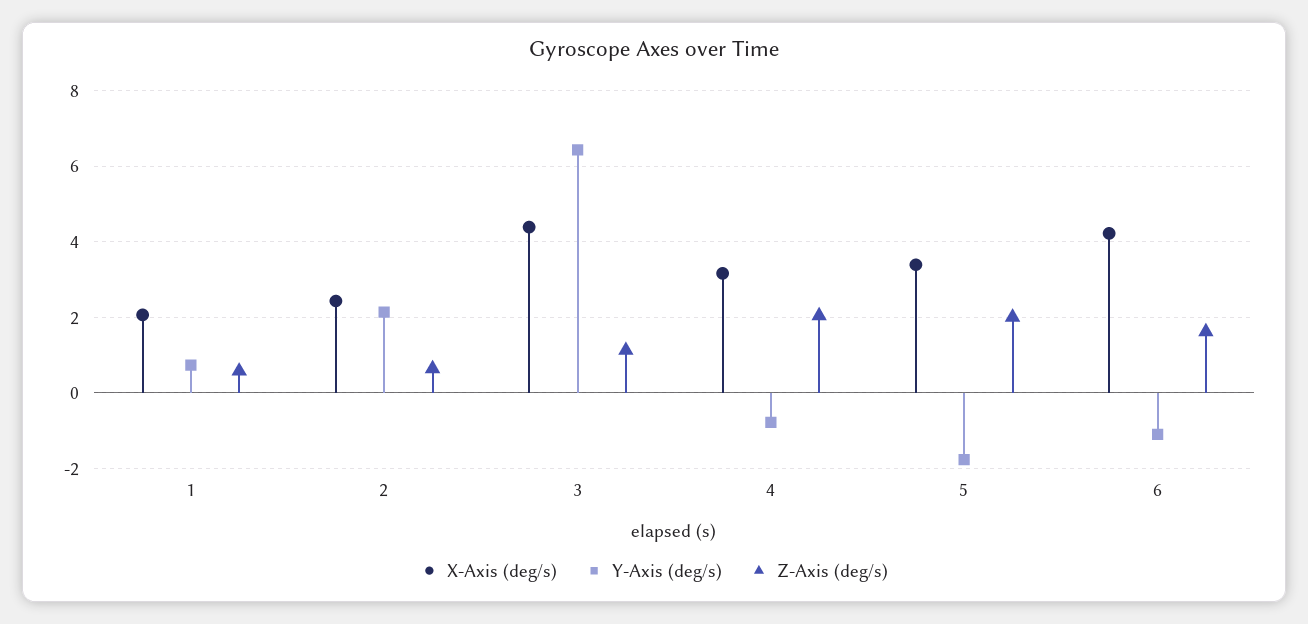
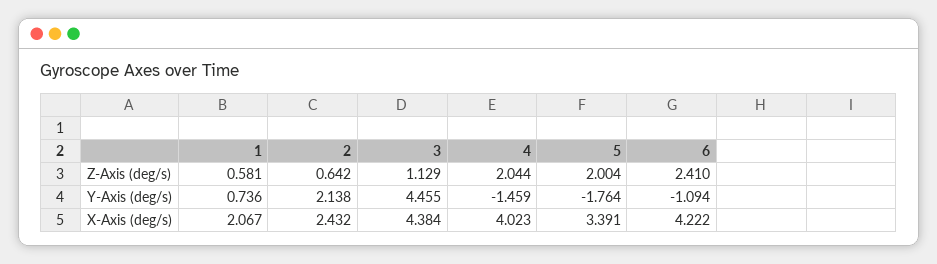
  {
    "X-Axis (deg/s)": {
      "1": 2.067,
      "2": 2.432,
      "3": 4.384,
-     "4": 3.2,
+     "4": 4.023,
      "5": 3.391,
      "6": 4.222
    },
    "Y-Axis (deg/s)": {
      "1": 0.736,
      "2": 2.138,
-     "3": 6.4,
+     "3": 4.455,
-     "4": -0.8,
+     "4": -1.459,
      "5": -1.764,
      "6": -1.094
    },
    "Z-Axis (deg/s)": {
      "1": 0.581,
      "2": 0.642,
      "3": 1.129,
      "4": 2.044,
      "5": 2.004,
-     "6": 1.6
+     "6": 2.41
    }
  }

